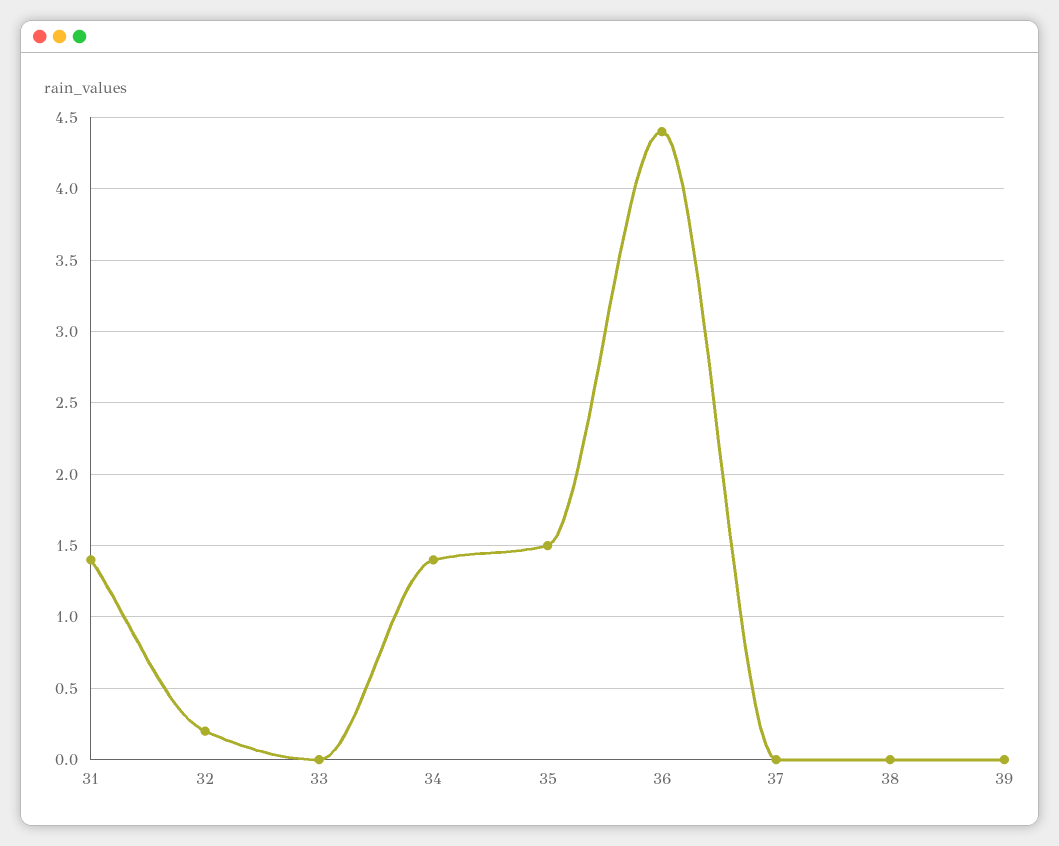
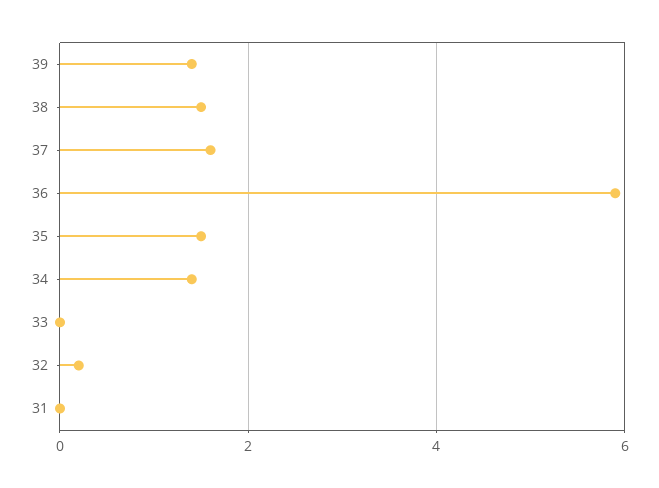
  {
-   "31": 1.4,
+   "31": 0,
    "32": 0.2,
    "33": 0,
    "34": 1.4,
    "35": 1.5,
-   "36": 4.4,
+   "36": 6,
-   "37": 0,
+   "37": 1.5,
-   "38": 0,
+   "38": 1.5,
-   "39": 0
+   "39": 1.5
  }

